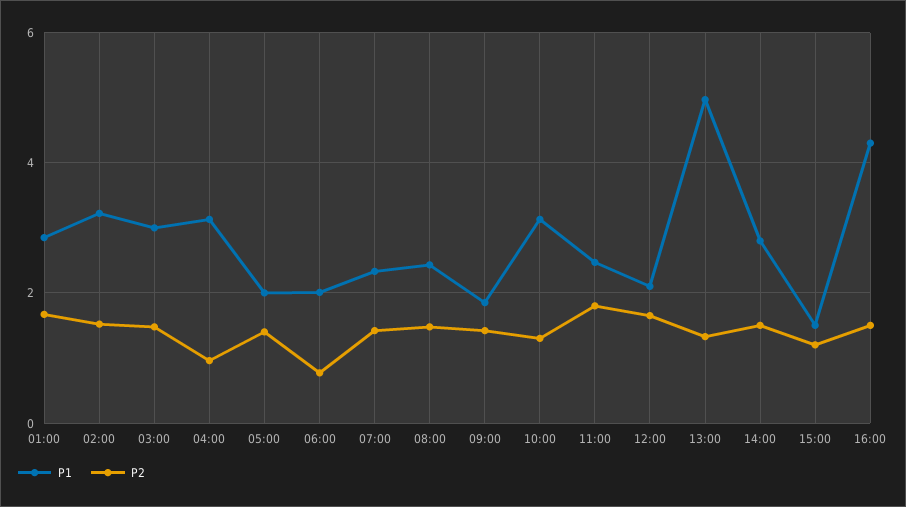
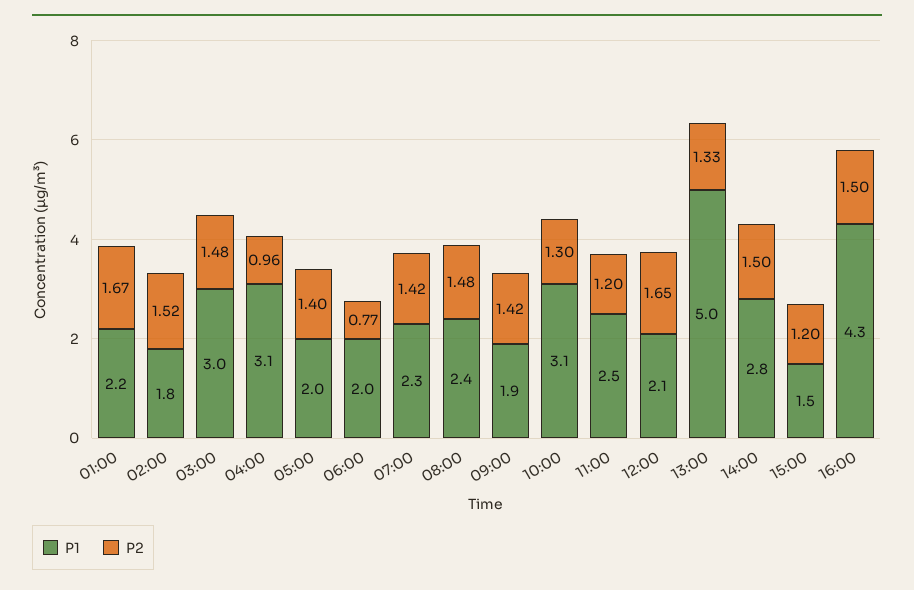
  {
    "P1": {
-     "01:00": 2.8,
+     "01:00": 2.2,
-     "02:00": 3.2,
+     "02:00": 1.8,
      "03:00": 3,
      "04:00": 3.1,
      "05:00": 2,
      "06:00": 2,
      "07:00": 2.3,
      "08:00": 2.4,
      "09:00": 1.9,
      "10:00": 3.1,
      "11:00": 2.5,
      "12:00": 2.1,
      "13:00": 5,
      "14:00": 2.8,
      "15:00": 1.5,
      "16:00": 4.3
    },
    "P2": {
      "01:00": 1.67,
      "02:00": 1.52,
      "03:00": 1.48,
      "04:00": 0.96,
      "05:00": 1.4,
      "06:00": 0.77,
      "07:00": 1.42,
      "08:00": 1.48,
      "09:00": 1.42,
      "10:00": 1.3,
-     "11:00": 1.8,
+     "11:00": 1.2,
      "12:00": 1.65,
      "13:00": 1.33,
      "14:00": 1.5,
      "15:00": 1.2,
      "16:00": 1.5
    }
  }

